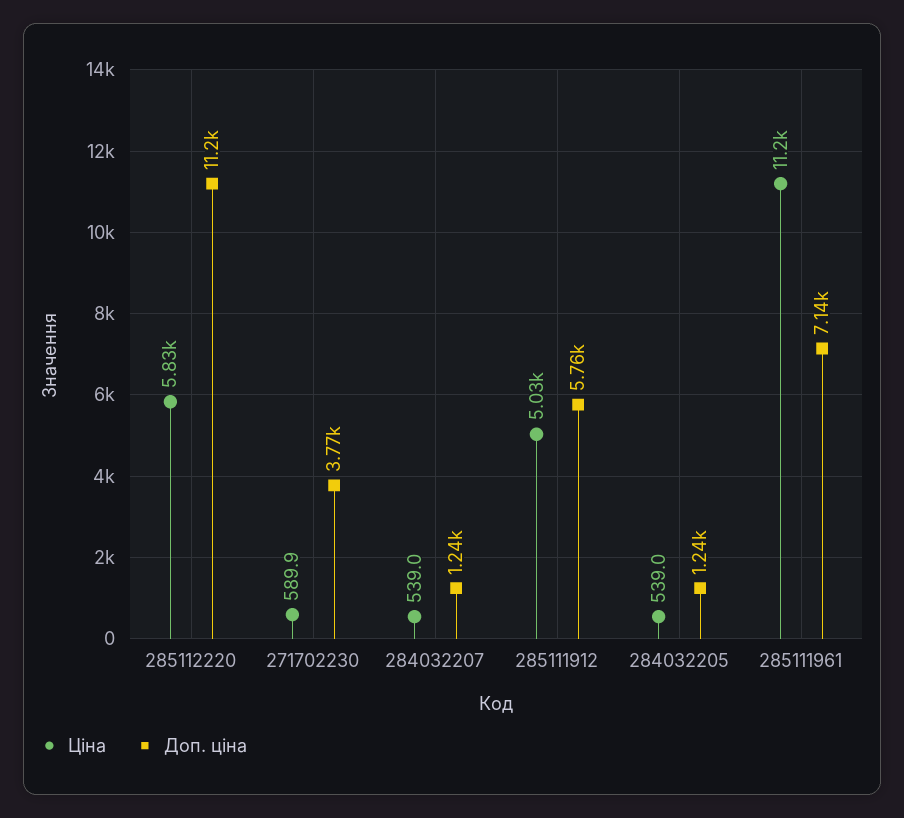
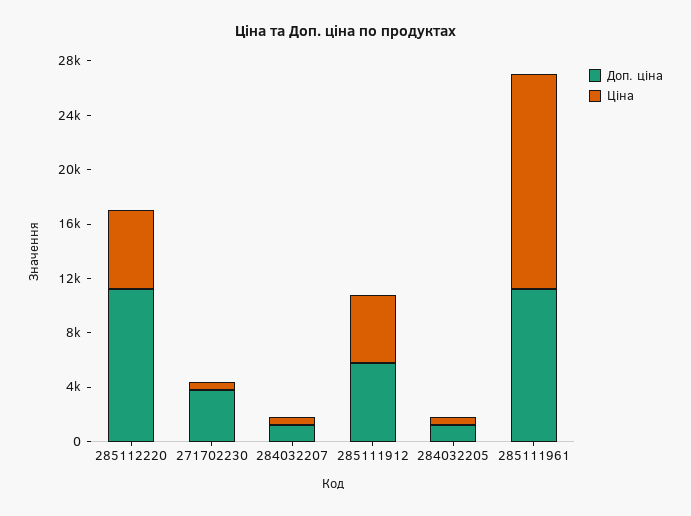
  {
    "Ціна": {
      "285112220": 5830,
      "271702230": 589.9,
      "284032207": 539,
      "285111912": 5030,
      "284032205": 539,
-     "285111961": 11200
+     "285111961": 16000
    },
    "Доп. ціна": {
      "285112220": 11200,
      "271702230": 3770,
      "284032207": 1240,
      "285111912": 5760,
      "284032205": 1240,
-     "285111961": 7140
+     "285111961": 11000
    }
  }

